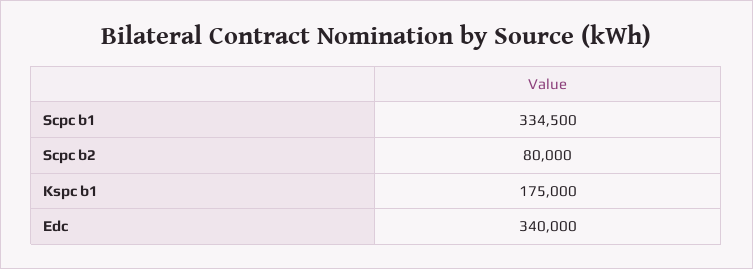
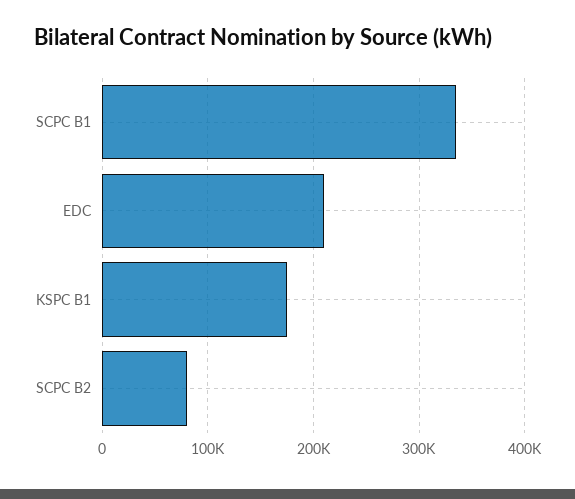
  {
    "Scpc b1": 334500,
    "Scpc b2": 80000,
    "Kspc b1": 175000,
-   "Edc": 340000
+   "Edc": 210000
  }

